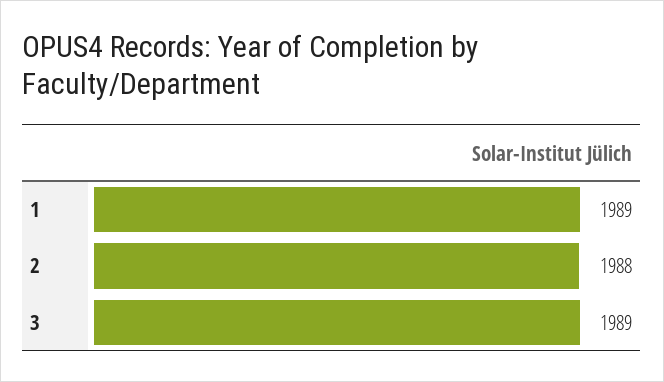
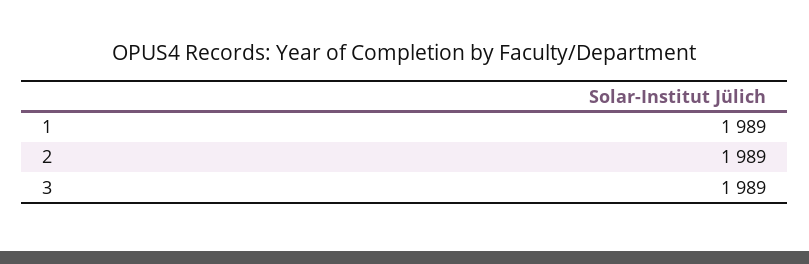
  {
    "1": 1989,
-   "2": 1988,
+   "2": 1989,
    "3": 1989
  }

